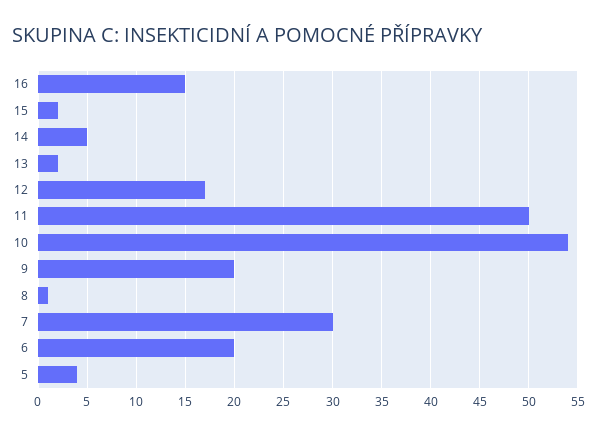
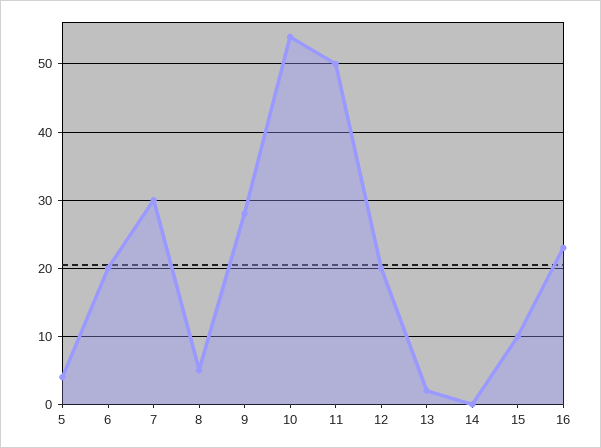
  {
-   "16": 15,
+   "16": 23,
-   "15": 2,
+   "15": 10,
-   "14": 5,
+   "14": 0,
    "13": 2,
-   "12": 17,
+   "12": 20,
    "11": 50,
    "10": 54,
-   "9": 20,
+   "9": 28,
-   "8": 1,
+   "8": 5,
    "7": 30,
    "6": 20,
    "5": 4
  }

